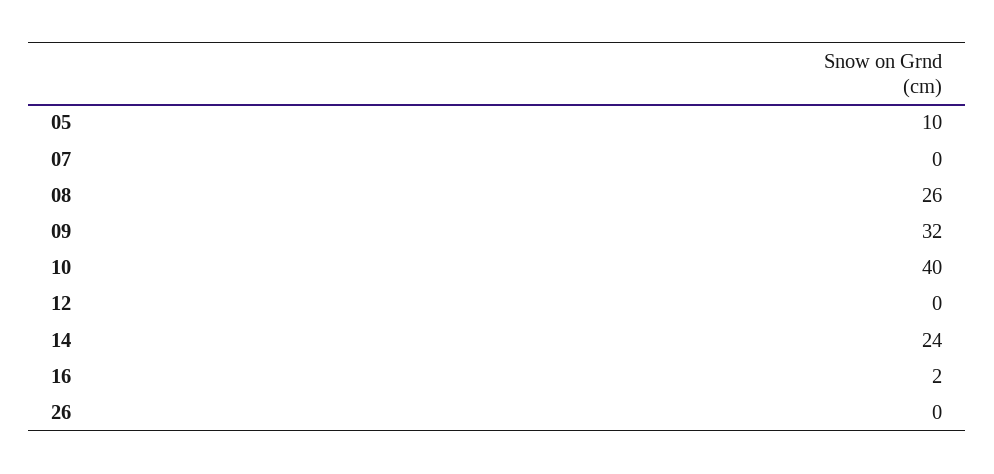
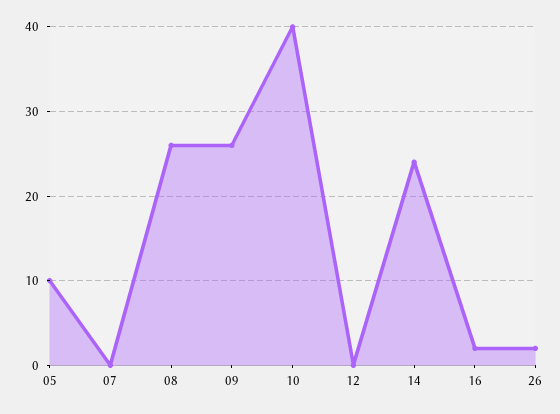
  {
    "05": 10,
    "07": 0,
    "08": 26,
-   "09": 32,
+   "09": 26,
    "10": 40,
    "12": 0,
    "14": 24,
    "16": 2,
-   "26": 0
+   "26": 2
  }

